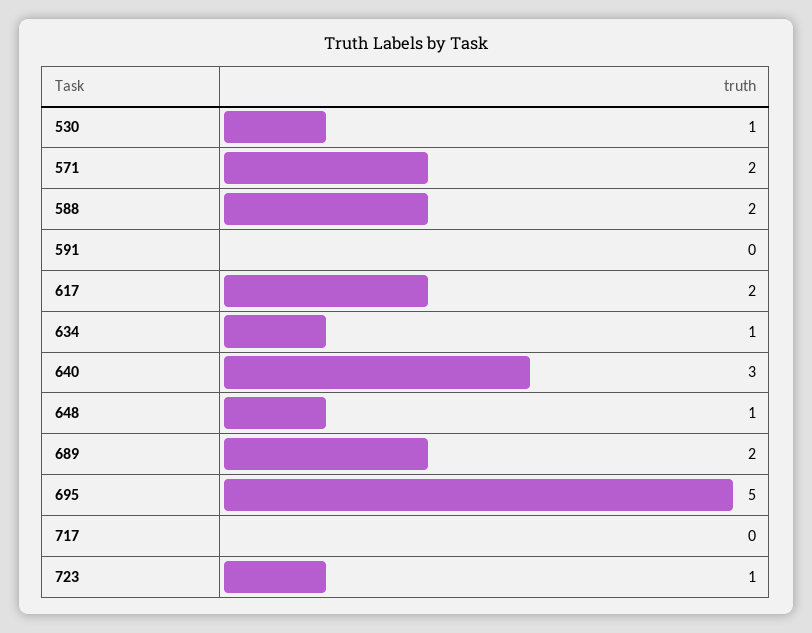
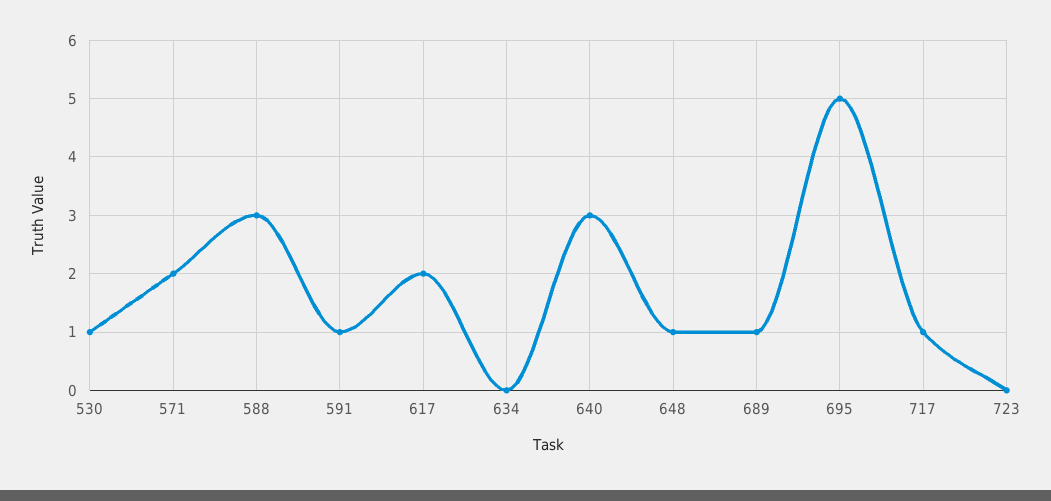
  {
    "530": 1,
    "571": 2,
-   "588": 2,
+   "588": 3,
-   "591": 0,
+   "591": 1,
    "617": 2,
-   "634": 1,
+   "634": 0,
    "640": 3,
    "648": 1,
-   "689": 2,
+   "689": 1,
    "695": 5,
-   "717": 0,
+   "717": 1,
-   "723": 1
+   "723": 0
  }

